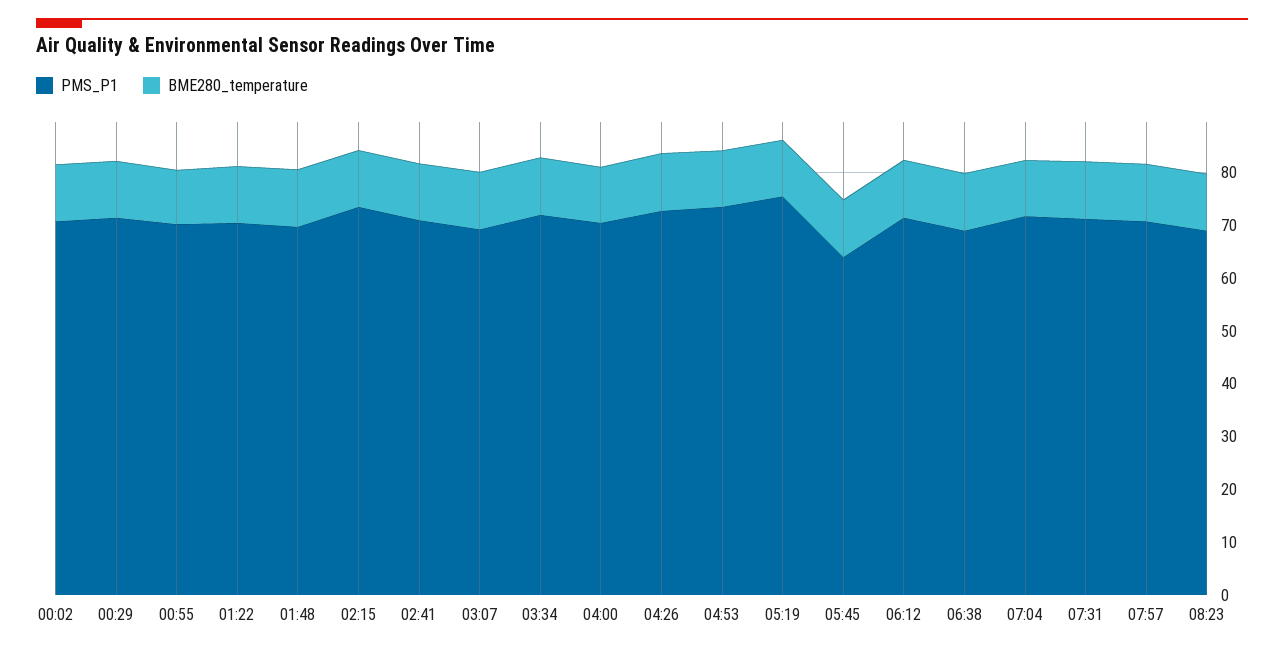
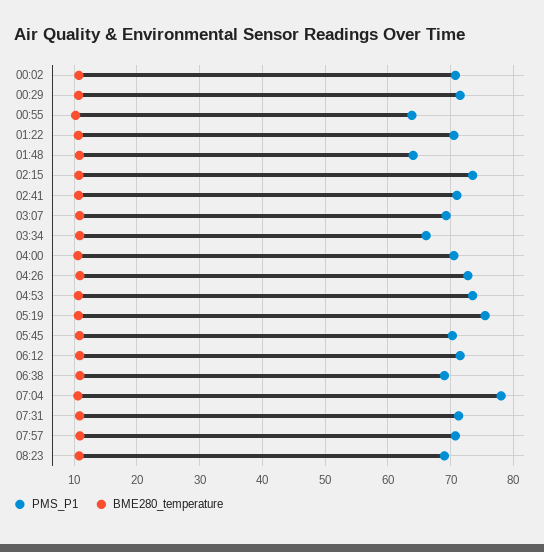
  {
    "PMS_P1": {
      "00:02": 71,
      "00:29": 72,
-     "00:55": 70,
+     "00:55": 64,
      "01:22": 71,
-     "01:48": 70,
+     "01:48": 64,
      "02:15": 74,
      "02:41": 71,
      "03:07": 69,
-     "03:34": 72,
+     "03:34": 66,
      "04:00": 71,
      "04:26": 73,
      "04:53": 74,
      "05:19": 76,
-     "05:45": 64,
+     "05:45": 70,
      "06:12": 72,
      "06:38": 69,
-     "07:04": 72,
+     "07:04": 78,
      "07:31": 71,
      "07:57": 71,
      "08:23": 69
    },
    "BME280_temperature": {
      "00:02": 11,
      "00:29": 11,
      "00:55": 10,
      "01:22": 11,
      "01:48": 11,
      "02:15": 11,
      "02:41": 11,
      "03:07": 11,
      "03:34": 11,
      "04:00": 11,
      "04:26": 11,
      "04:53": 11,
      "05:19": 11,
      "05:45": 11,
      "06:12": 11,
      "06:38": 11,
      "07:04": 11,
      "07:31": 11,
      "07:57": 11,
      "08:23": 11
    }
  }

